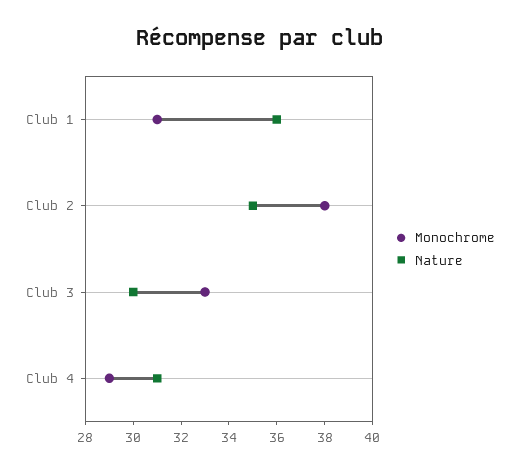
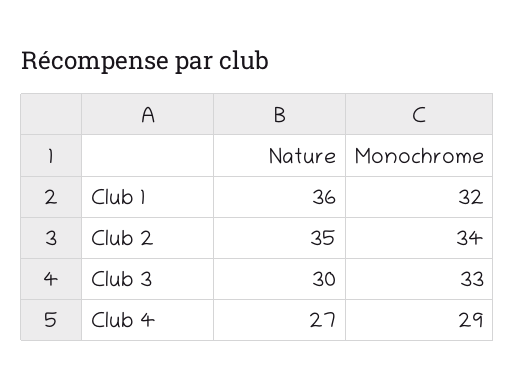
  {
    "Monochrome": {
-     "Club 1": 31,
+     "Club 1": 32,
-     "Club 2": 38,
+     "Club 2": 34,
      "Club 3": 33,
      "Club 4": 29
    },
    "Nature": {
      "Club 1": 36,
      "Club 2": 35,
      "Club 3": 30,
-     "Club 4": 31
+     "Club 4": 27
    }
  }

